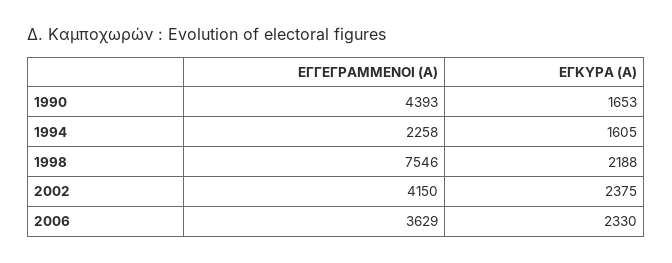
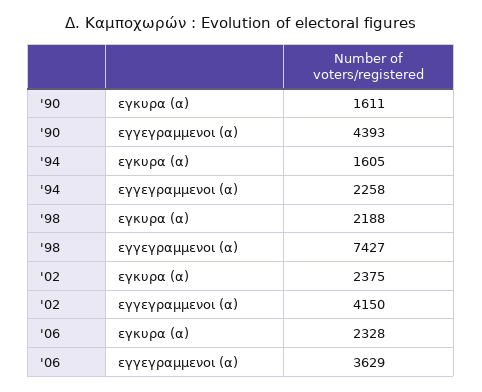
  {
    "ΕΓΓΕΓΡΑΜΜΕΝΟΙ (Α)": {
      "1990": 4393,
      "1994": 2258,
-     "1998": 7546,
+     "1998": 7427,
      "2002": 4150,
      "2006": 3629
    },
    "ΕΓΚΥΡΑ (Α)": {
-     "1990": 1653,
+     "1990": 1611,
      "1994": 1605,
      "1998": 2188,
      "2002": 2375,
-     "2006": 2330
+     "2006": 2328
    }
  }

